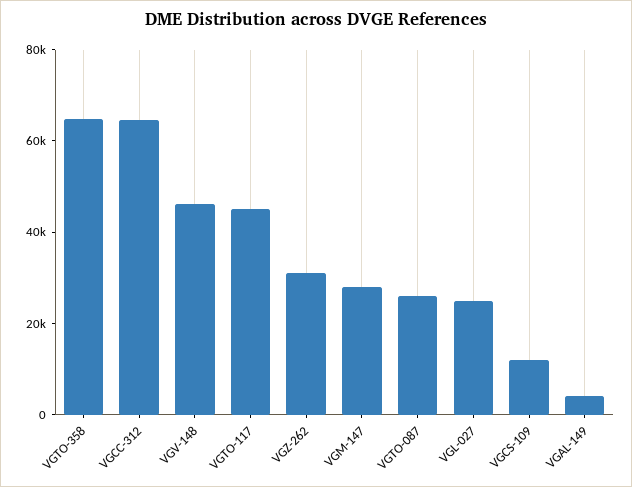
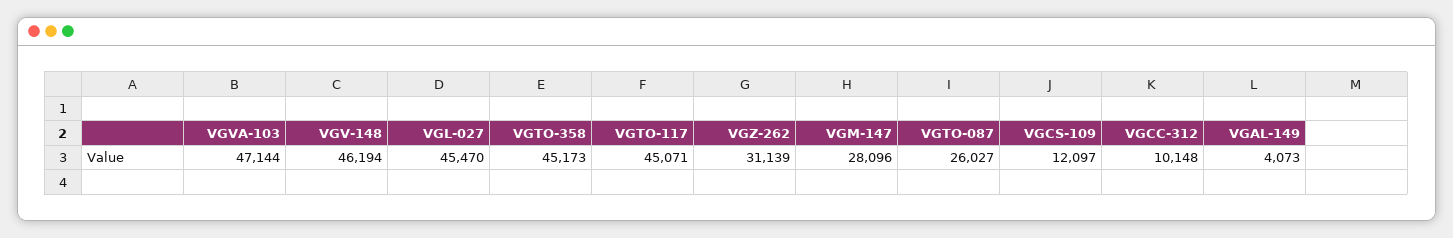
  {
-   "VGTO-358": 65000,
+   "VGTO-358": 45173,
-   "VGCC-312": 65000,
+   "VGCC-312": 10148,
    "VGV-148": 46194,
    "VGTO-117": 45071,
    "VGZ-262": 31139,
    "VGM-147": 28096,
    "VGTO-087": 26027,
-   "VGL-027": 25000,
+   "VGL-027": 45470,
    "VGCS-109": 12097,
-   "VGAL-149": 4073
+   "VGAL-149": 4073,
+   "VGVA-103": 47144
  }

